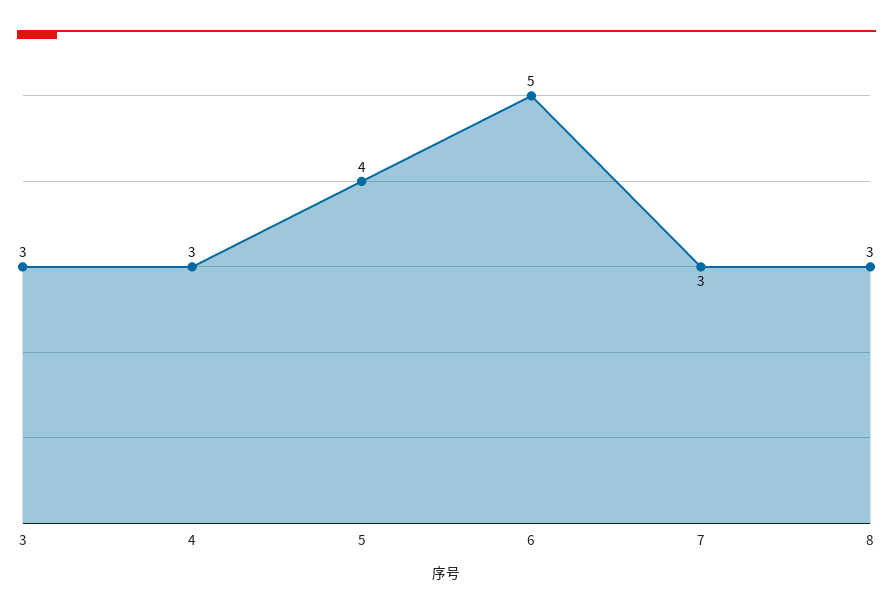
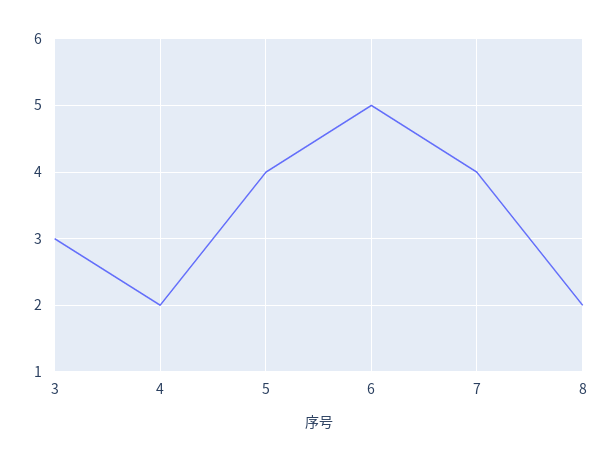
  {
    "3": 3,
-   "4": 3,
+   "4": 2,
    "5": 4,
    "6": 5,
-   "7": 3,
+   "7": 4,
-   "8": 3
+   "8": 2
  }

